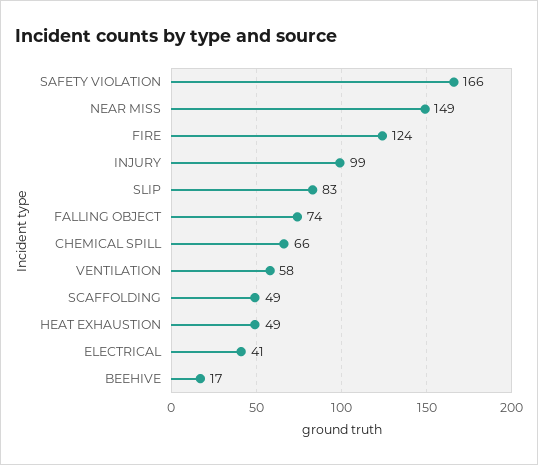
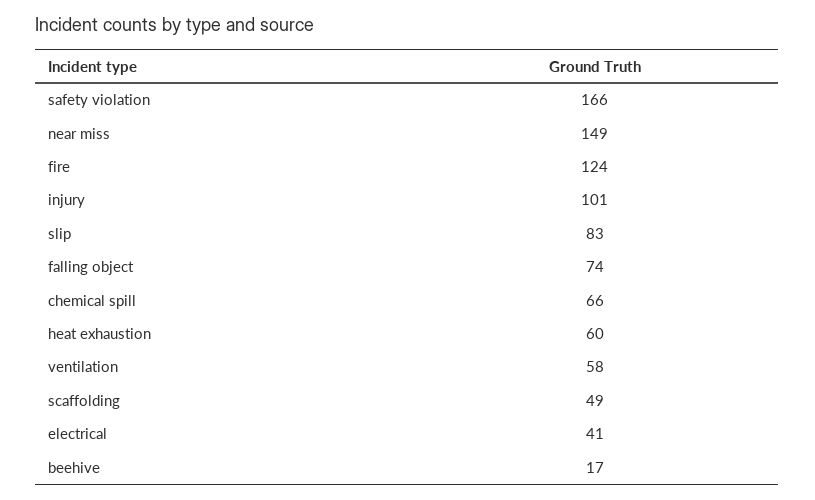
  {
    "SAFETY VIOLATION": 166,
    "NEAR MISS": 149,
    "FIRE": 124,
-   "INJURY": 99,
+   "INJURY": 101,
    "SLIP": 83,
    "FALLING OBJECT": 74,
    "CHEMICAL SPILL": 66,
    "VENTILATION": 58,
    "SCAFFOLDING": 49,
-   "HEAT EXHAUSTION": 49,
+   "HEAT EXHAUSTION": 60,
    "ELECTRICAL": 41,
    "BEEHIVE": 17
  }

